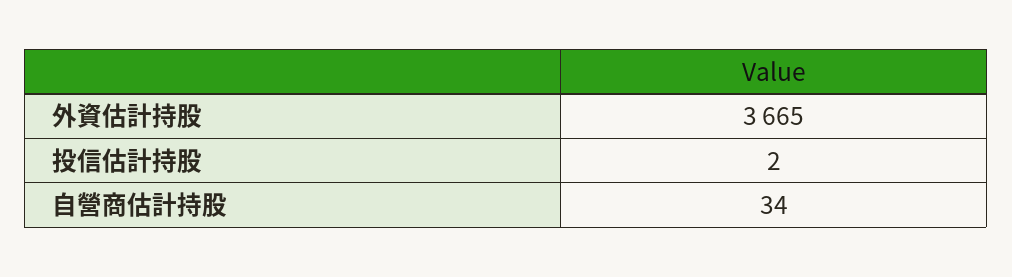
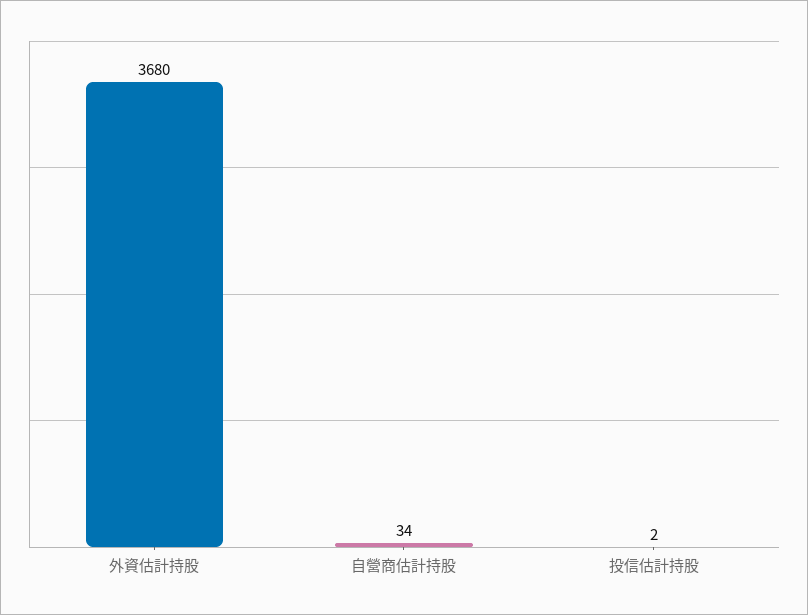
  {
-   "外資估計持股": 3665,
+   "外資估計持股": 3680,
    "投信估計持股": 2,
    "自營商估計持股": 34
  }

